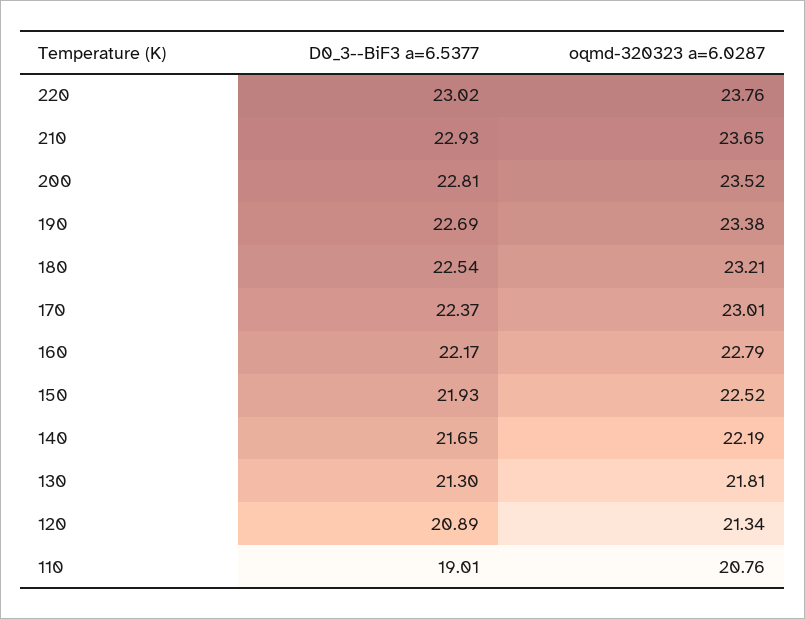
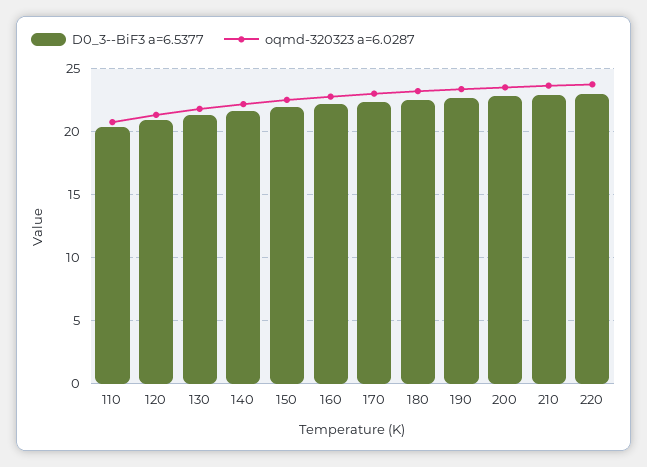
  {
    "D0_3--BiF3 a=6.5377": {
      "220": 23.02,
      "210": 22.93,
      "200": 22.81,
      "190": 22.69,
      "180": 22.54,
      "170": 22.37,
      "160": 22.17,
      "150": 21.93,
      "140": 21.65,
      "130": 21.3,
      "120": 20.89,
-     "110": 19.01
+     "110": 20.5
    },
    "oqmd-320323 a=6.0287": {
      "220": 23.76,
      "210": 23.65,
      "200": 23.52,
      "190": 23.38,
      "180": 23.21,
      "170": 23.01,
      "160": 22.79,
      "150": 22.52,
      "140": 22.19,
      "130": 21.81,
      "120": 21.34,
      "110": 20.76
    }
  }

